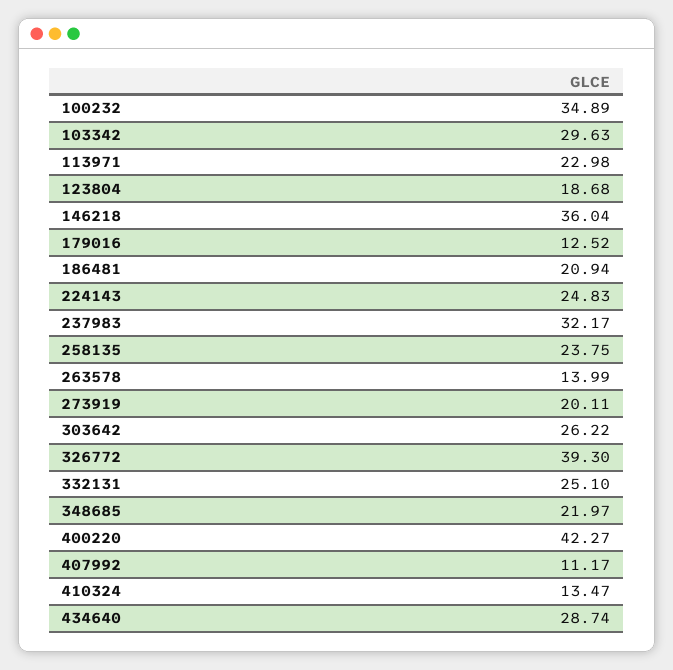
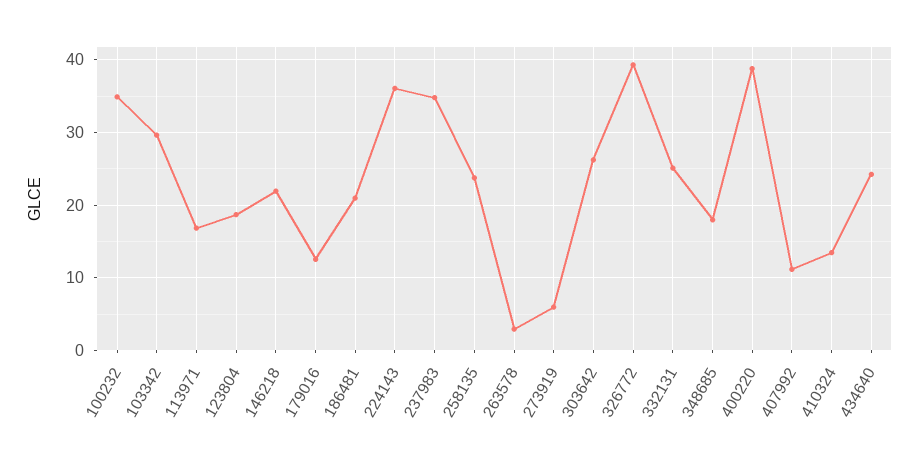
  {
    "100232": 34.89,
    "103342": 29.63,
-   "113971": 22.98,
+   "113971": 17,
    "123804": 18.68,
-   "146218": 36.04,
+   "146218": 22,
    "179016": 12.52,
    "186481": 20.94,
-   "224143": 24.83,
+   "224143": 36,
-   "237983": 32.17,
+   "237983": 35,
    "258135": 23.75,
-   "263578": 13.99,
+   "263578": 3,
-   "273919": 20.11,
+   "273919": 6,
    "303642": 26.22,
    "326772": 39.3,
    "332131": 25.1,
-   "348685": 21.97,
+   "348685": 18,
-   "400220": 42.27,
+   "400220": 39,
    "407992": 11.17,
    "410324": 13.47,
-   "434640": 28.74
+   "434640": 24
  }

